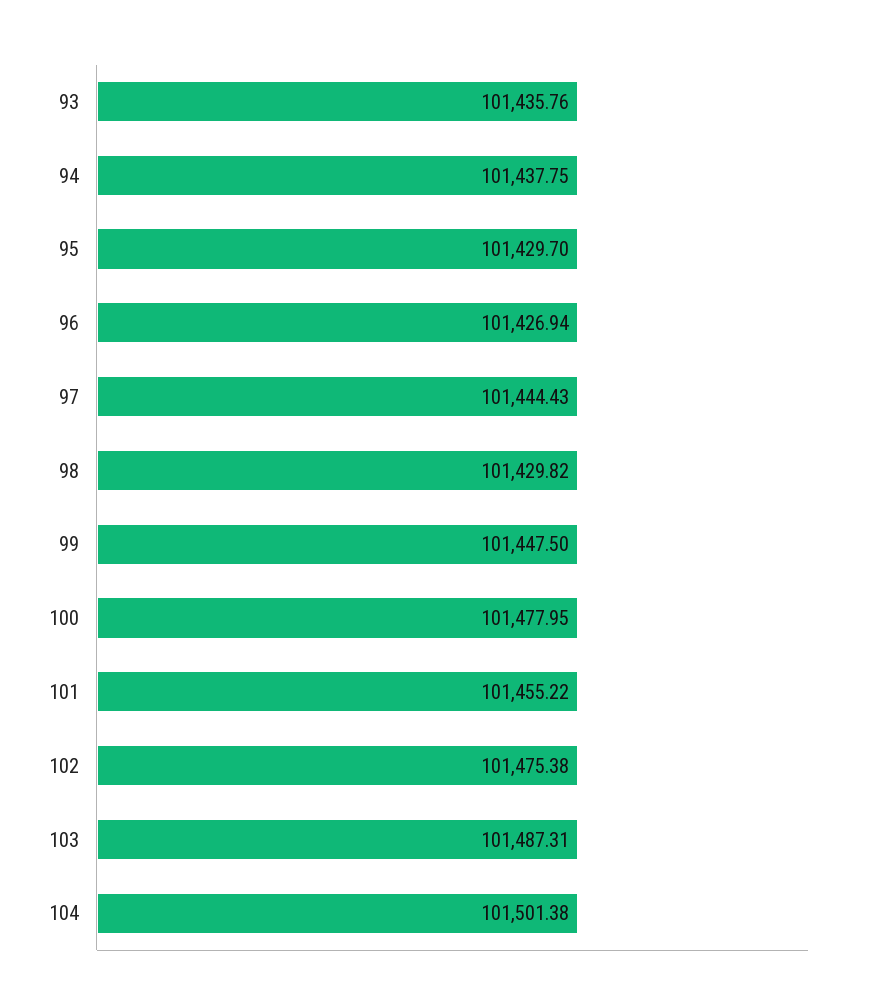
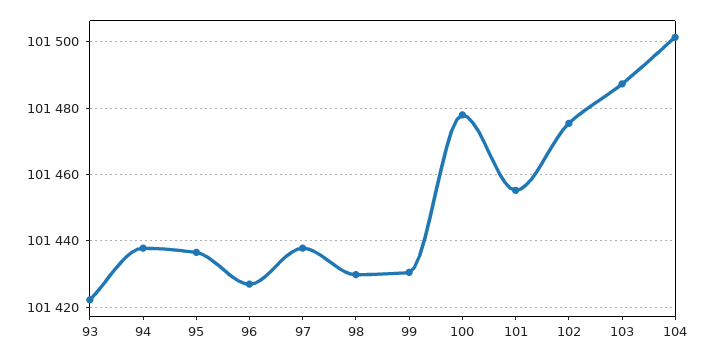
  {
-   "93": 101435.76,
+   "93": 101422,
    "94": 101437.75,
-   "95": 101429.7,
+   "95": 101436,
    "96": 101426.94,
-   "97": 101444.43,
+   "97": 101438,
    "98": 101429.82,
-   "99": 101447.5,
+   "99": 101430,
    "100": 101477.95,
    "101": 101455.22,
    "102": 101475.38,
    "103": 101487.31,
    "104": 101501.38
  }

